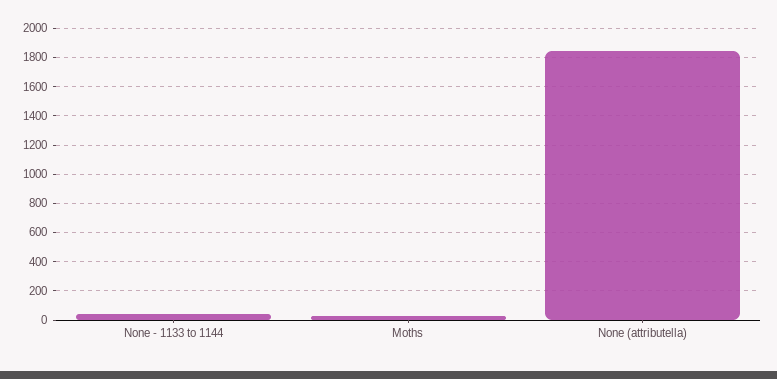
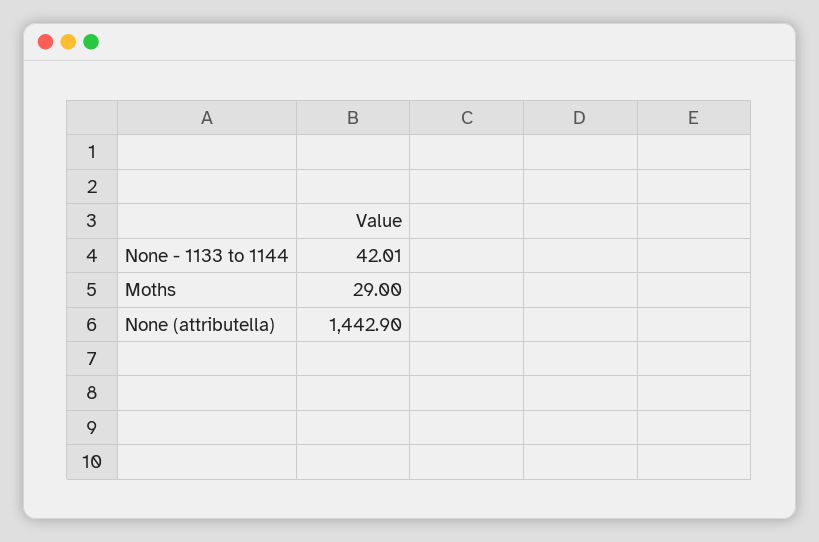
  {
    "None - 1133 to 1144": 42.01,
    "Moths": 29,
-   "None (attributella)": 1850
+   "None (attributella)": 1442.9
  }

